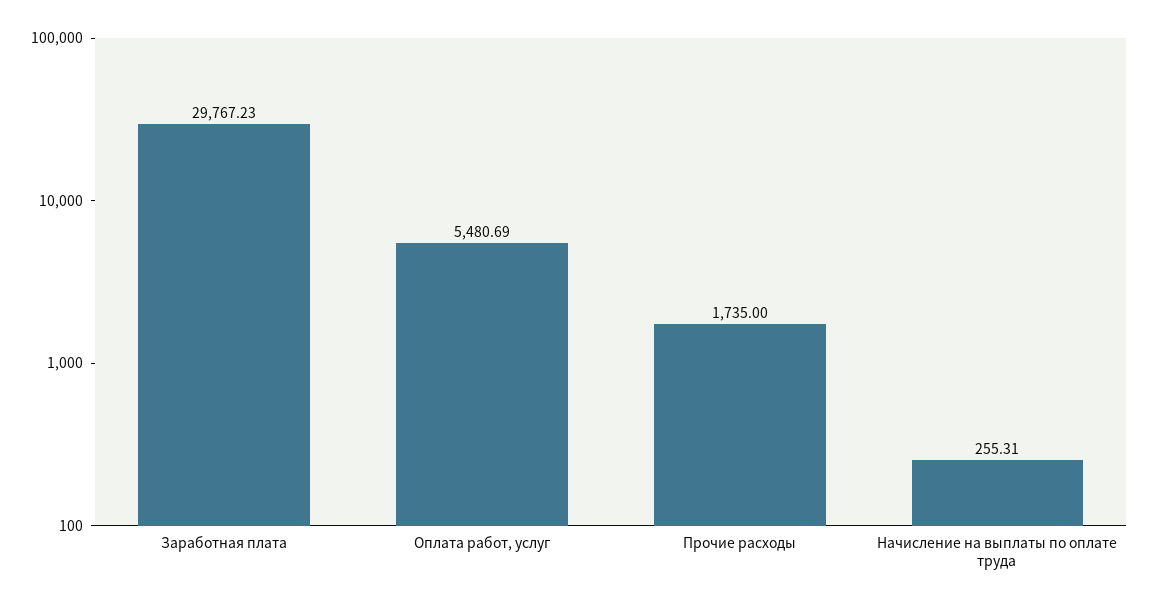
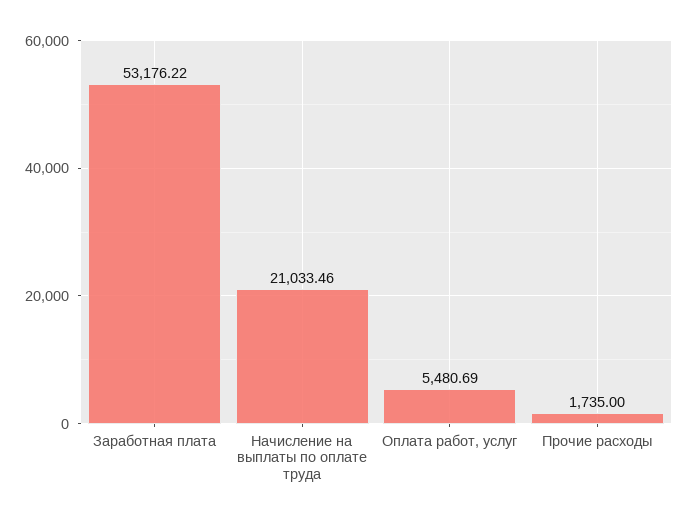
  {
-   "Заработная плата": 29767.23,
+   "Заработная плата": 53176.22,
    "Оплата работ, услуг": 5480.69,
    "Прочие расходы": 1735,
-   "Начисление на выплаты по оплате труда": 255.31
+   "Начисление на выплаты по оплате труда": 21033.46
  }

